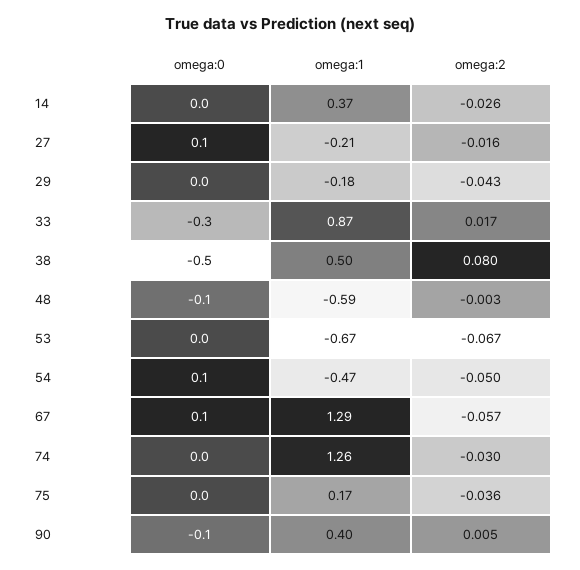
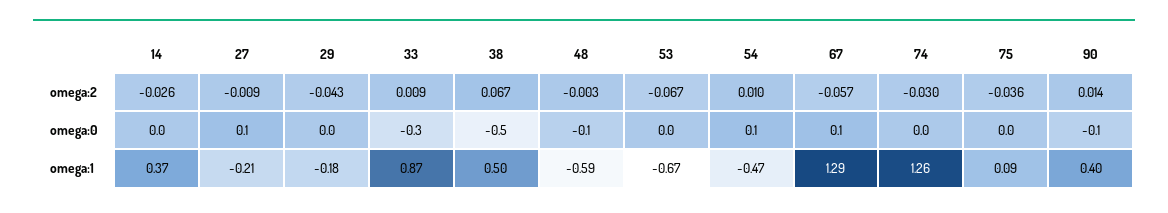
  {
    "omega:0": {
      "14": 0,
      "27": 0.1,
      "29": 0,
      "33": -0.3,
      "38": -0.5,
      "48": -0.1,
      "53": 0,
      "54": 0.1,
      "67": 0.1,
      "74": 0,
      "75": 0,
      "90": -0.1
    },
    "omega:1": {
      "14": 0.37,
      "27": -0.21,
      "29": -0.18,
      "33": 0.87,
      "38": 0.5,
      "48": -0.59,
      "53": -0.67,
      "54": -0.47,
      "67": 1.29,
      "74": 1.26,
-     "75": 0.17,
+     "75": 0.09,
      "90": 0.4
    },
    "omega:2": {
      "14": -0.026,
-     "27": -0.016,
+     "27": -0.009,
      "29": -0.043,
-     "33": 0.017,
+     "33": 0.009,
-     "38": 0.08,
+     "38": 0.067,
      "48": -0.003,
      "53": -0.067,
-     "54": -0.05,
+     "54": 0.01,
      "67": -0.057,
      "74": -0.03,
      "75": -0.036,
-     "90": 0.005
+     "90": 0.014
    }
  }

